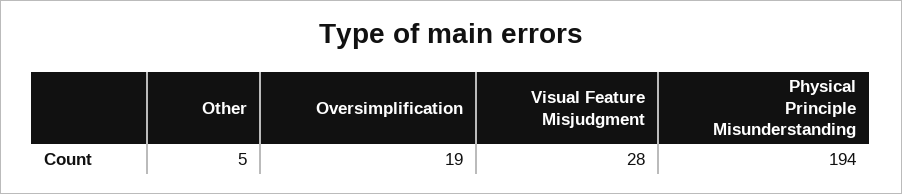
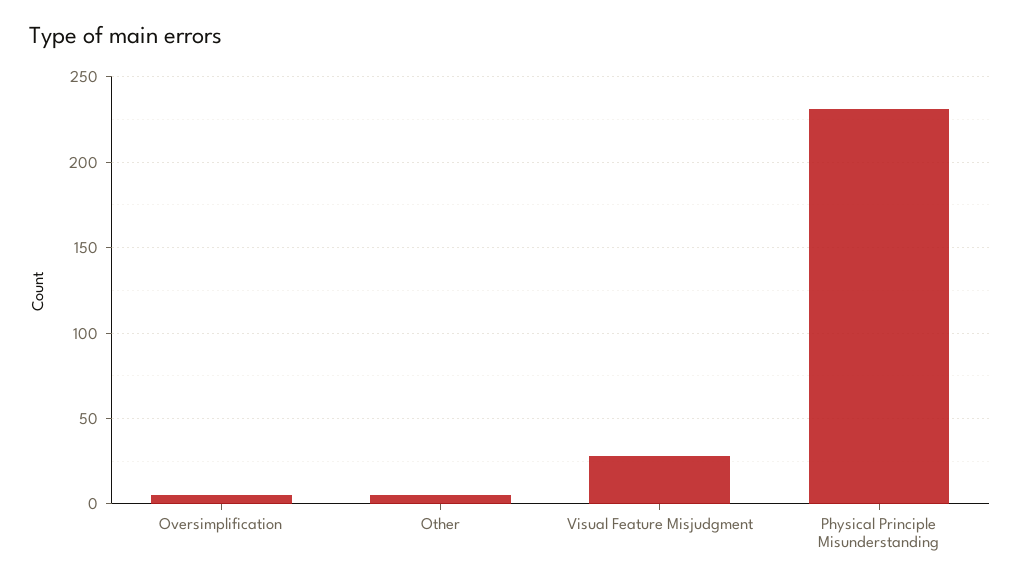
  {
    "Other": 5,
-   "Oversimplification": 19,
+   "Oversimplification": 5,
    "Visual Feature Misjudgment": 28,
-   "Physical Principle Misunderstanding": 194
+   "Physical Principle Misunderstanding": 230
  }

